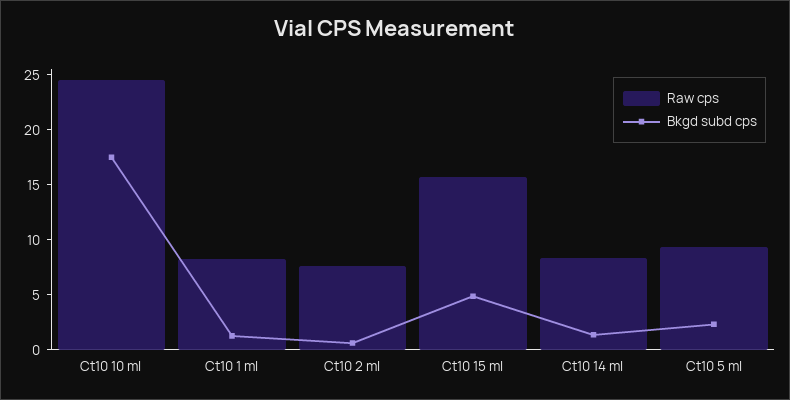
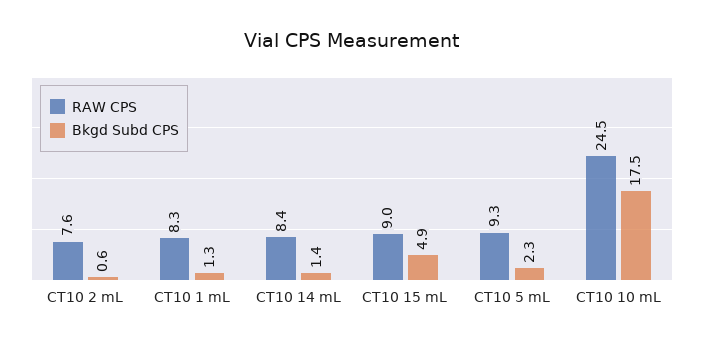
  {
    "Raw cps": {
      "Ct10 10 ml": 24.5,
      "Ct10 1 ml": 8.3,
      "Ct10 2 ml": 7.6,
-     "Ct10 15 ml": 16,
+     "Ct10 15 ml": 9,
      "Ct10 14 ml": 8.4,
      "Ct10 5 ml": 9.3
    },
    "Bkgd subd cps": {
      "Ct10 10 ml": 17.5,
      "Ct10 1 ml": 1.3,
      "Ct10 2 ml": 0.6,
      "Ct10 15 ml": 4.9,
      "Ct10 14 ml": 1.4,
      "Ct10 5 ml": 2.3
    }
  }

